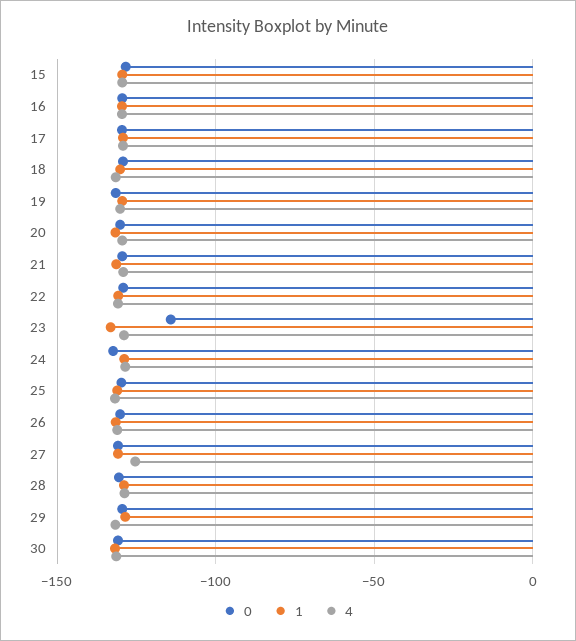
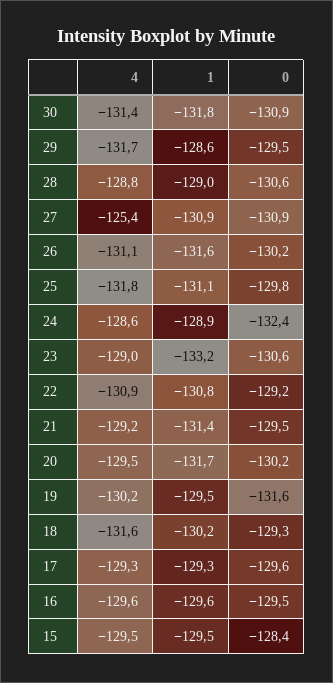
  {
    "0": {
      "15": -128.4,
      "16": -129.5,
      "17": -129.6,
      "18": -129.3,
      "19": -131.6,
      "20": -130.2,
      "21": -129.5,
      "22": -129.2,
-     "23": -115,
+     "23": -130.6,
      "24": -132.4,
      "25": -129.8,
      "26": -130.2,
      "27": -130.9,
      "28": -130.6,
      "29": -129.5,
      "30": -130.9
    },
    "1": {
      "15": -129.5,
      "16": -129.6,
      "17": -129.3,
      "18": -130.2,
      "19": -129.5,
      "20": -131.7,
      "21": -131.4,
      "22": -130.8,
      "23": -133.2,
      "24": -128.9,
      "25": -131.1,
      "26": -131.6,
      "27": -130.9,
      "28": -129,
      "29": -128.6,
      "30": -131.8
    },
    "4": {
      "15": -129.5,
      "16": -129.6,
      "17": -129.3,
      "18": -131.6,
      "19": -130.2,
      "20": -129.5,
      "21": -129.2,
      "22": -130.9,
      "23": -129,
      "24": -128.6,
      "25": -131.8,
      "26": -131.1,
      "27": -125.4,
      "28": -128.8,
      "29": -131.7,
      "30": -131.4
    }
  }

